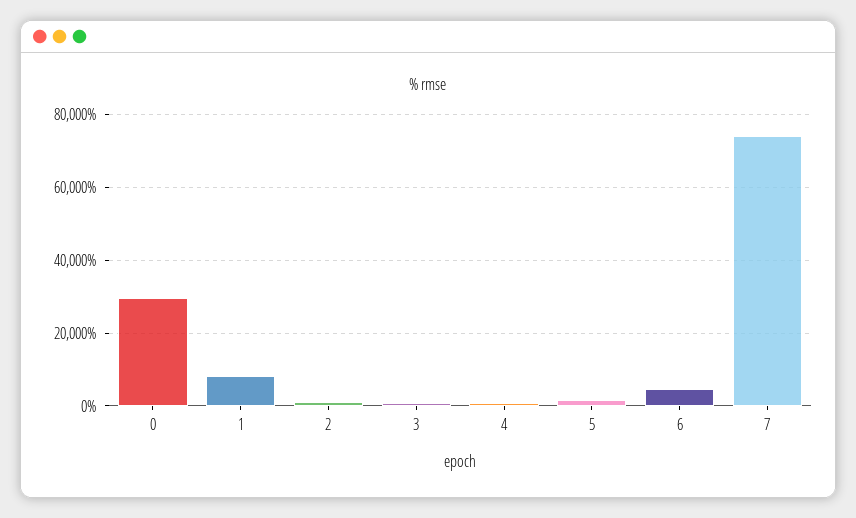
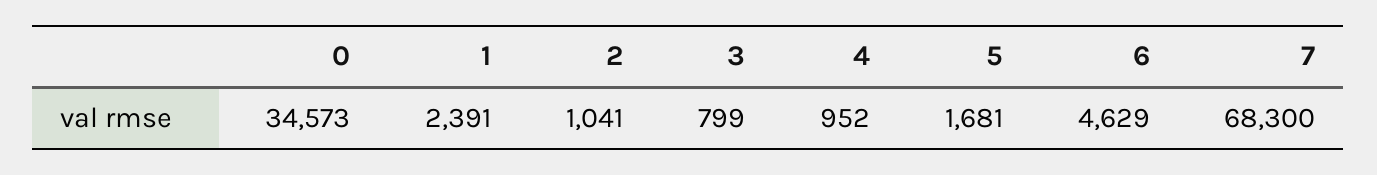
  {
-   "0": 30000,
+   "0": 34573,
-   "1": 8000,
+   "1": 2391,
    "2": 1041,
    "3": 799,
    "4": 952,
    "5": 1681,
    "6": 4629,
-   "7": 74000
+   "7": 68300
  }

